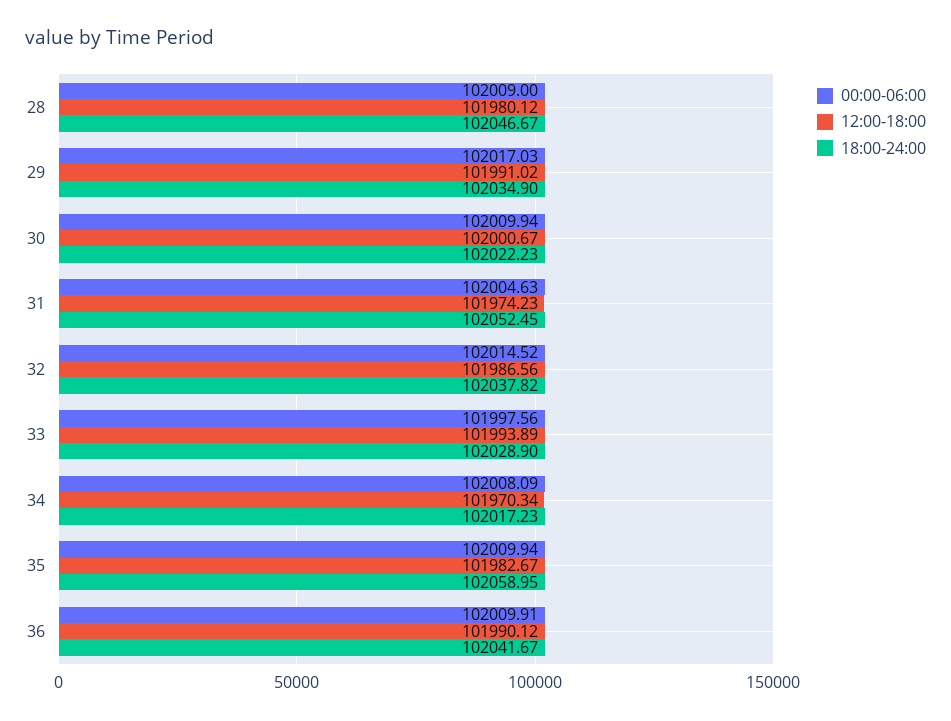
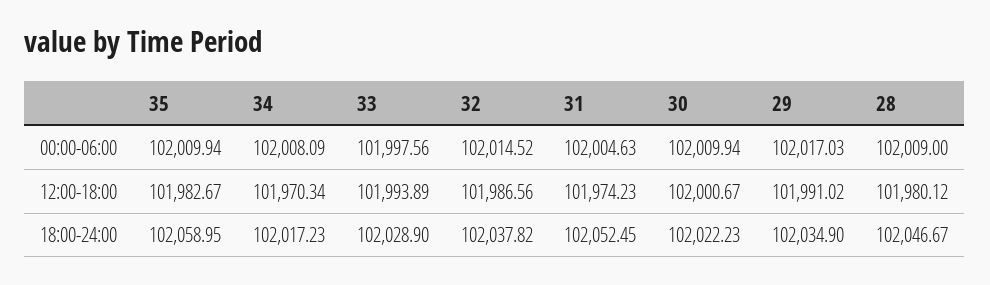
  {
    "00:00-06:00": {
      "28": 102009,
      "29": 102017.03,
      "30": 102009.94,
      "31": 102004.63,
      "32": 102014.52,
      "33": 101997.56,
      "34": 102008.09,
-     "35": 102009.94,
+     "35": 102009.94
-     "36": 102009.91
    },
    "12:00-18:00": {
      "28": 101980.12,
      "29": 101991.02,
      "30": 102000.67,
      "31": 101974.23,
      "32": 101986.56,
      "33": 101993.89,
      "34": 101970.34,
-     "35": 101982.67,
+     "35": 101982.67
-     "36": 101990.12
    },
    "18:00-24:00": {
      "28": 102046.67,
      "29": 102034.9,
      "30": 102022.23,
      "31": 102052.45,
      "32": 102037.82,
      "33": 102028.9,
      "34": 102017.23,
-     "35": 102058.95,
+     "35": 102058.95
-     "36": 102041.67
    }
  }

